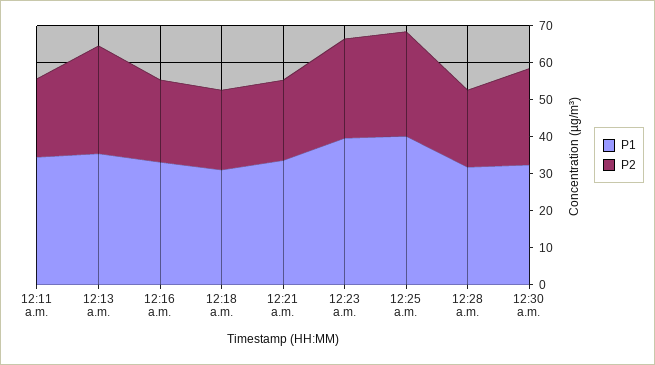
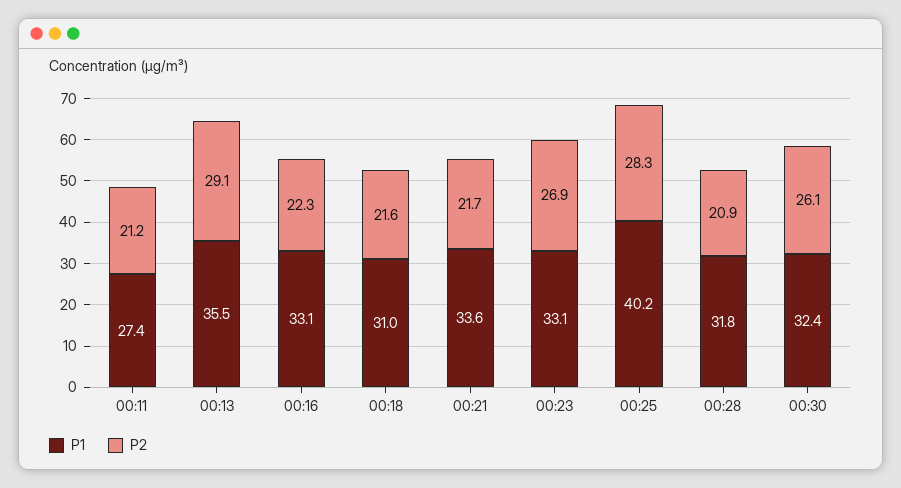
  {
    "P1": {
-     "12:11 a.m.": 35,
+     "12:11 a.m.": 27.4,
      "12:13 a.m.": 35.5,
      "12:16 a.m.": 33.1,
      "12:18 a.m.": 31,
      "12:21 a.m.": 33.6,
-     "12:23 a.m.": 40,
+     "12:23 a.m.": 33.1,
      "12:25 a.m.": 40.2,
      "12:28 a.m.": 31.8,
      "12:30 a.m.": 32.4
    },
    "P2": {
      "12:11 a.m.": 21.2,
      "12:13 a.m.": 29.1,
      "12:16 a.m.": 22.3,
      "12:18 a.m.": 21.6,
      "12:21 a.m.": 21.7,
      "12:23 a.m.": 26.9,
      "12:25 a.m.": 28.3,
      "12:28 a.m.": 20.9,
      "12:30 a.m.": 26.1
    }
  }

